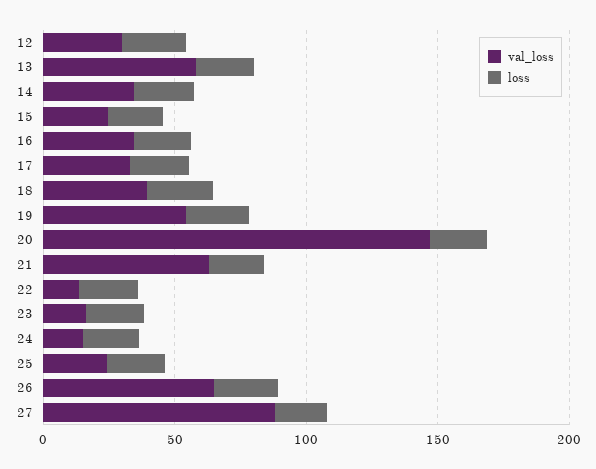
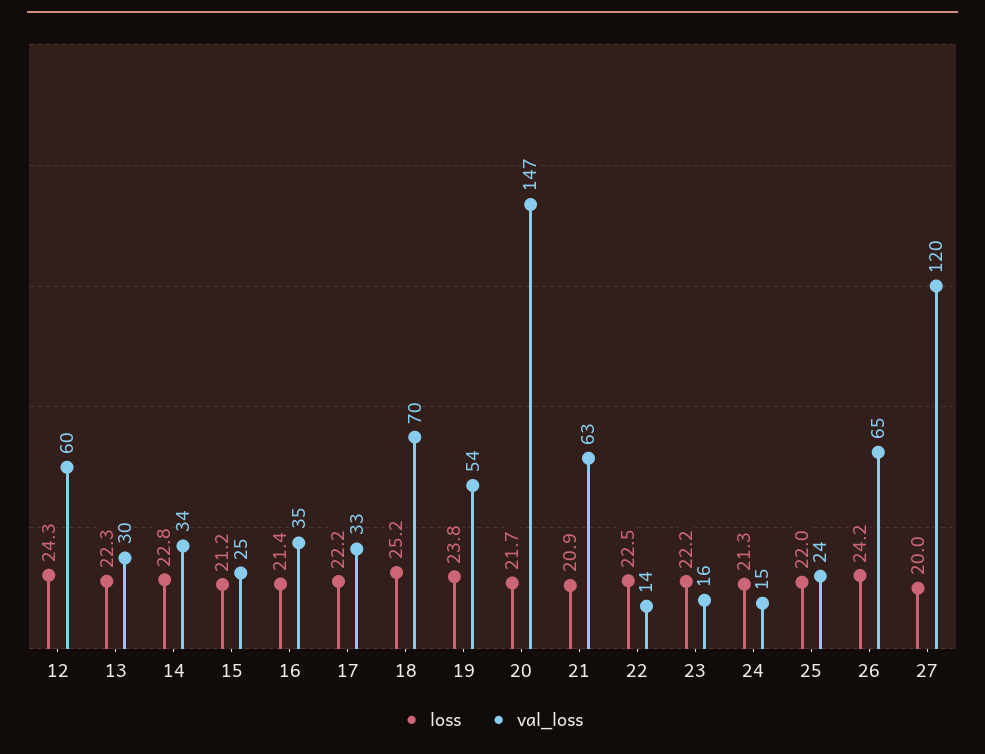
  {
    "val_loss": {
-     "12": 30,
+     "12": 60,
-     "13": 60,
+     "13": 30,
      "14": 34,
      "15": 25,
      "16": 35,
      "17": 33,
-     "18": 40,
+     "18": 70,
      "19": 54,
      "20": 147,
      "21": 63,
      "22": 14,
      "23": 16,
      "24": 15,
      "25": 24,
      "26": 65,
-     "27": 90
+     "27": 120
    },
    "loss": {
      "12": 24.3,
      "13": 22.3,
      "14": 22.8,
      "15": 21.2,
      "16": 21.4,
      "17": 22.2,
      "18": 25.2,
      "19": 23.8,
      "20": 21.7,
      "21": 20.9,
      "22": 22.5,
      "23": 22.2,
      "24": 21.3,
      "25": 22,
      "26": 24.2,
      "27": 20
    }
  }

